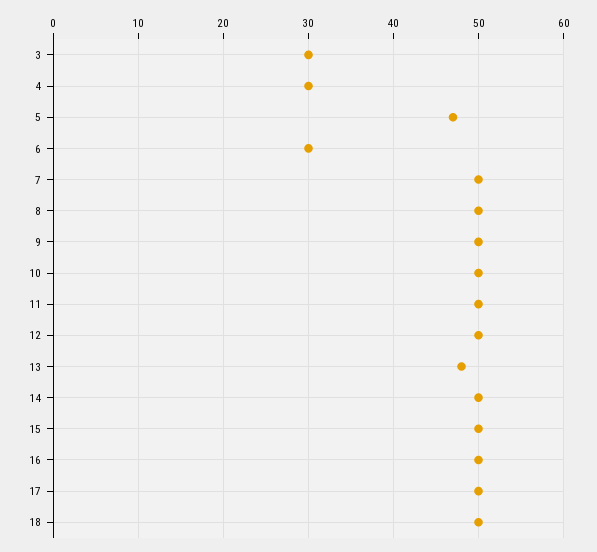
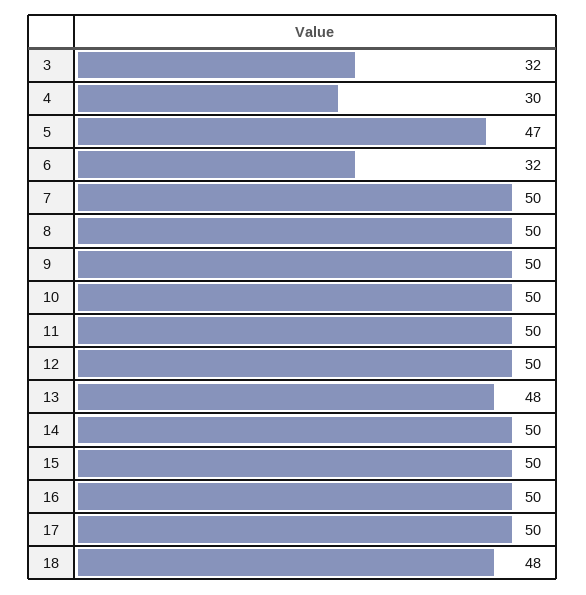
  {
-   "3": 30,
+   "3": 32,
    "4": 30,
    "5": 47,
-   "6": 30,
+   "6": 32,
    "7": 50,
    "8": 50,
    "9": 50,
    "10": 50,
    "11": 50,
    "12": 50,
    "13": 48,
    "14": 50,
    "15": 50,
    "16": 50,
    "17": 50,
-   "18": 50
+   "18": 48
  }

